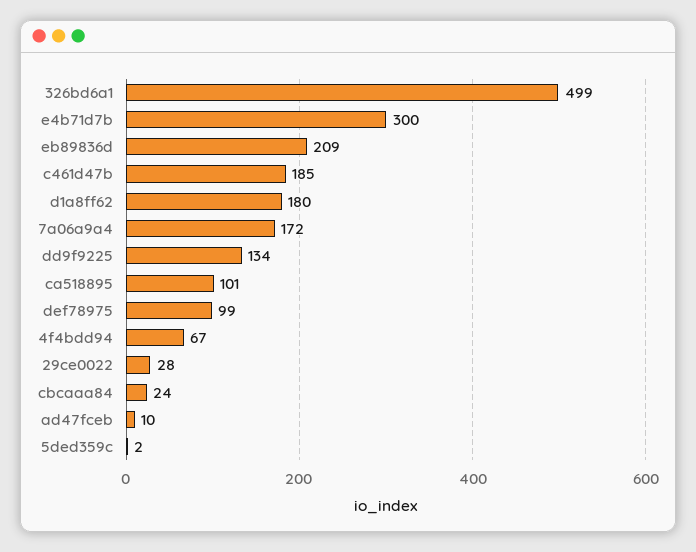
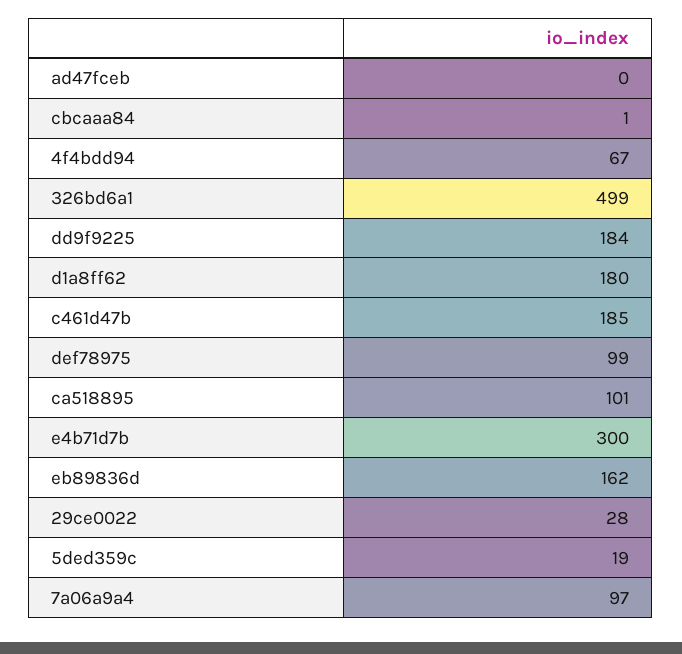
  {
    "326bd6a1": 499,
    "e4b71d7b": 300,
-   "eb89836d": 209,
+   "eb89836d": 162,
    "c461d47b": 185,
    "d1a8ff62": 180,
-   "7a06a9a4": 172,
+   "7a06a9a4": 97,
-   "dd9f9225": 134,
+   "dd9f9225": 184,
    "ca518895": 101,
    "def78975": 99,
    "4f4bdd94": 67,
    "29ce0022": 28,
-   "cbcaaa84": 24,
+   "cbcaaa84": 1,
-   "ad47fceb": 10,
+   "ad47fceb": 0,
-   "5ded359c": 2
+   "5ded359c": 19
  }

